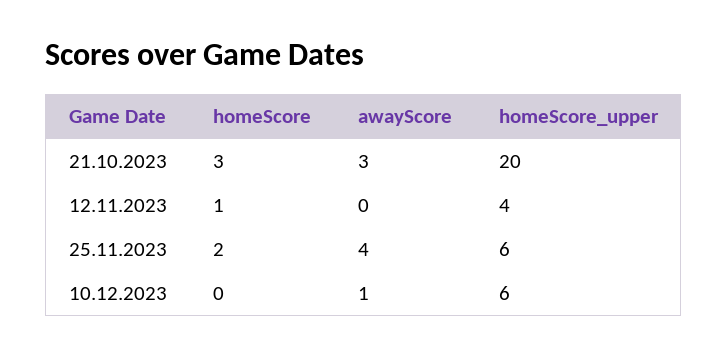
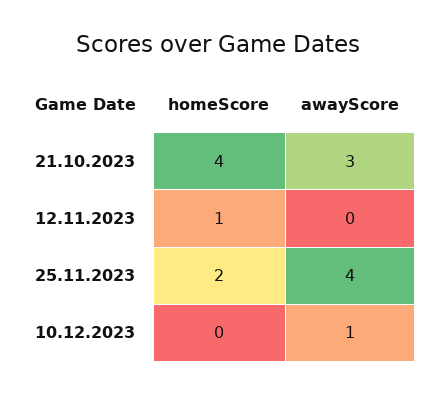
  {
    "homeScore": {
-     "21.10.2023": 3,
+     "21.10.2023": 4,
      "12.11.2023": 1,
      "25.11.2023": 2,
      "10.12.2023": 0
    },
    "awayScore": {
      "21.10.2023": 3,
      "12.11.2023": 0,
      "25.11.2023": 4,
      "10.12.2023": 1
-   },
+   }
-   "homeScore_upper": {
-     "21.10.2023": 20,
-     "12.11.2023": 4,
-     "25.11.2023": 6,
-     "10.12.2023": 6
-   }
  }

